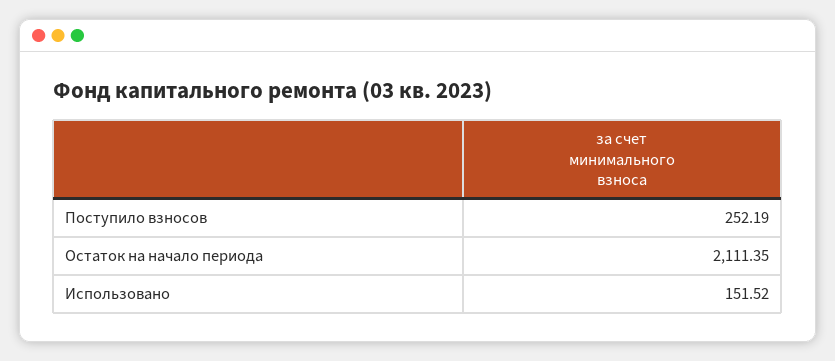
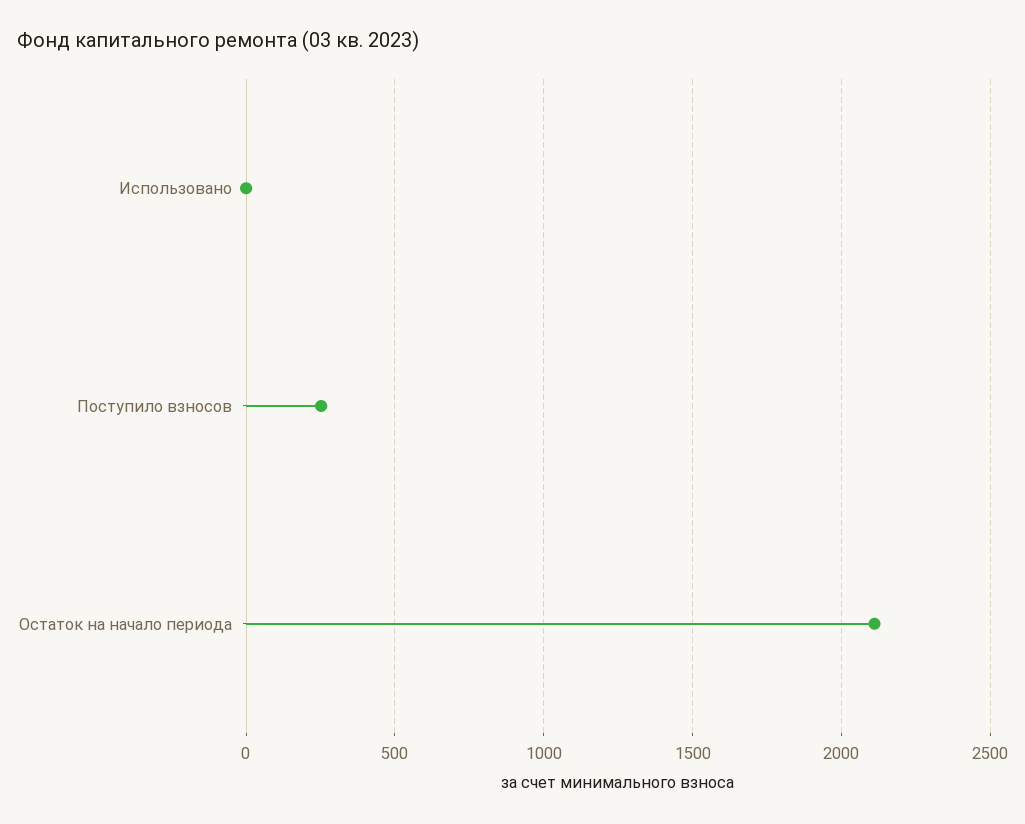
  {
    "Поступило взносов": 252.19,
    "Остаток на начало периода": 2111.35,
-   "Использовано": 151.52
+   "Использовано": 0
  }

